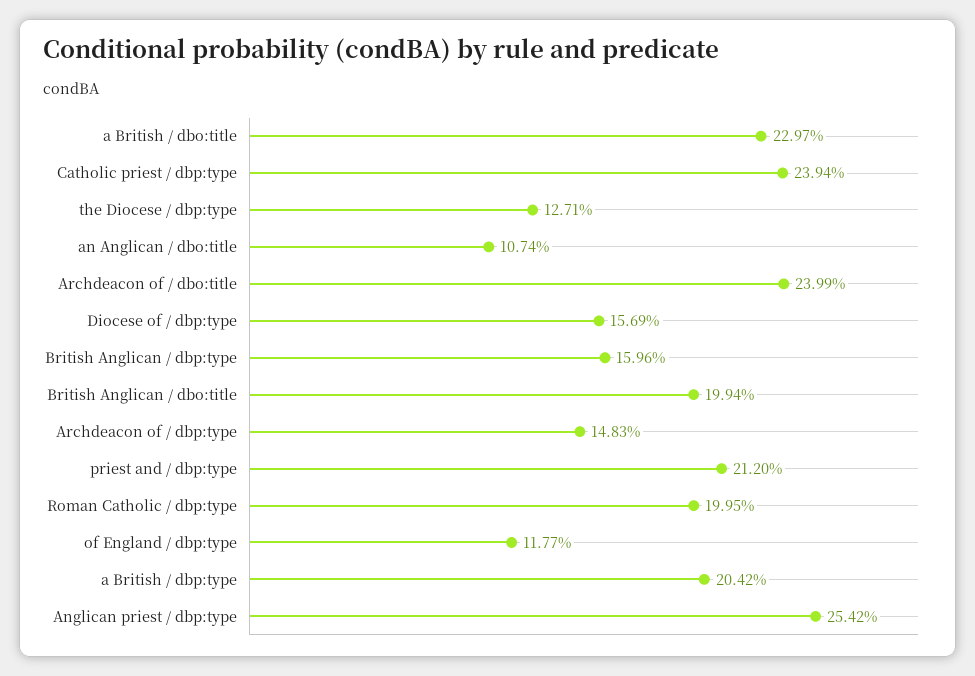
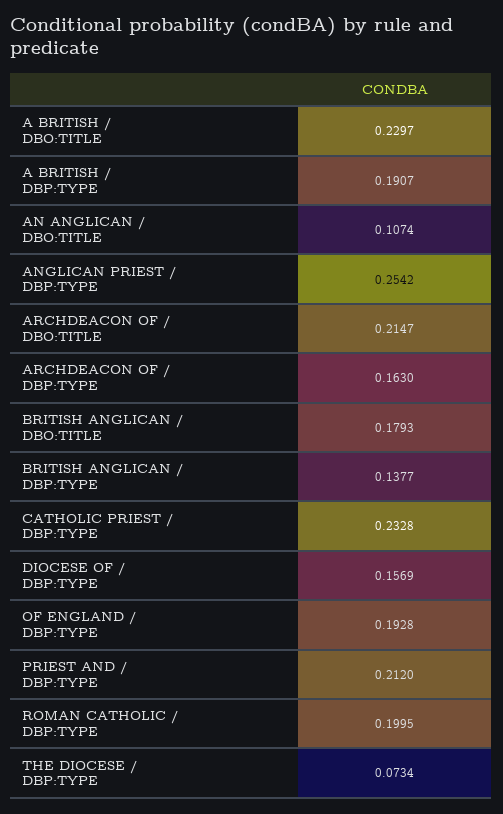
  {
    "a British / dbo:title": 0.2297,
-   "Catholic priest / dbp:type": 0.2394,
+   "Catholic priest / dbp:type": 0.2328,
-   "the Diocese / dbp:type": 0.1271,
+   "the Diocese / dbp:type": 0.0734,
    "an Anglican / dbo:title": 0.1074,
-   "Archdeacon of / dbo:title": 0.2399,
+   "Archdeacon of / dbo:title": 0.2147,
    "Diocese of / dbp:type": 0.1569,
-   "British Anglican / dbp:type": 0.1596,
+   "British Anglican / dbp:type": 0.1377,
-   "British Anglican / dbo:title": 0.1994,
+   "British Anglican / dbo:title": 0.1793,
-   "Archdeacon of / dbp:type": 0.1483,
+   "Archdeacon of / dbp:type": 0.163,
    "priest and / dbp:type": 0.212,
    "Roman Catholic / dbp:type": 0.1995,
-   "of England / dbp:type": 0.1177,
+   "of England / dbp:type": 0.1928,
-   "a British / dbp:type": 0.2042,
+   "a British / dbp:type": 0.1907,
    "Anglican priest / dbp:type": 0.2542
  }

